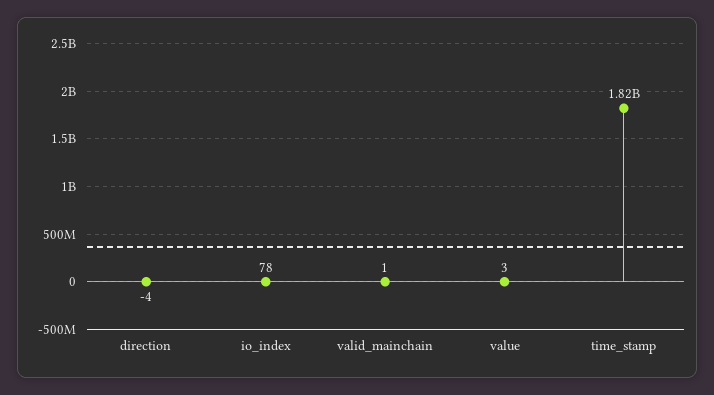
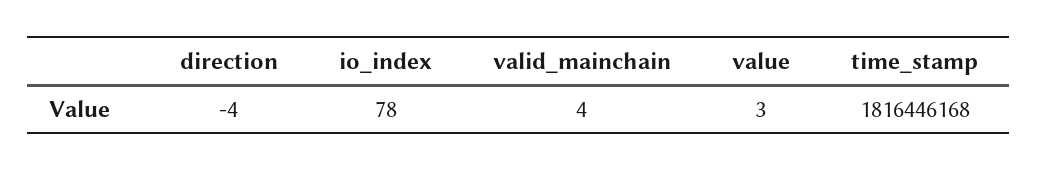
  {
    "direction": -4,
    "io_index": 78,
-   "valid_mainchain": 1,
+   "valid_mainchain": 4,
    "value": 3,
    "time_stamp": 1816446168
  }

